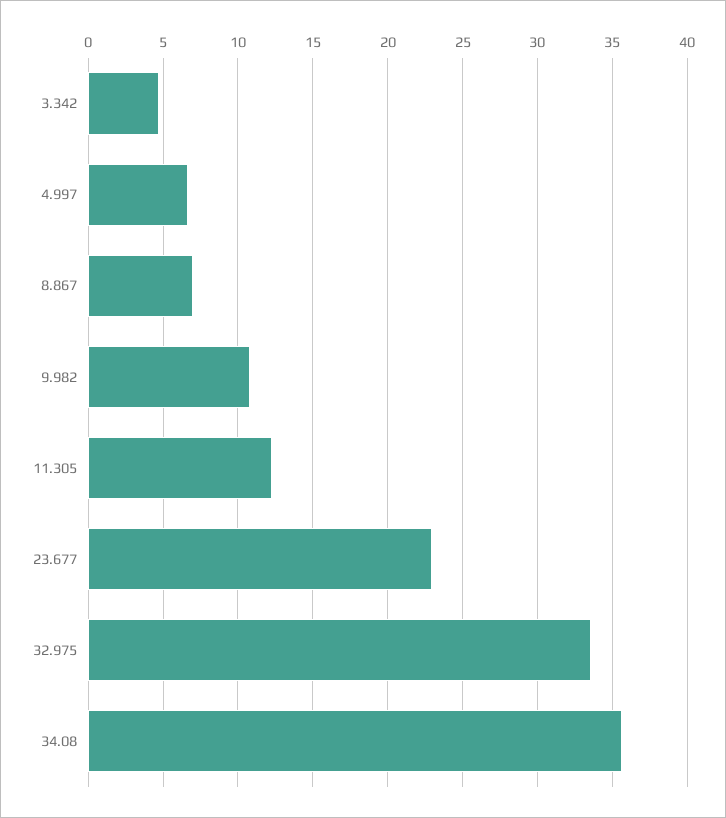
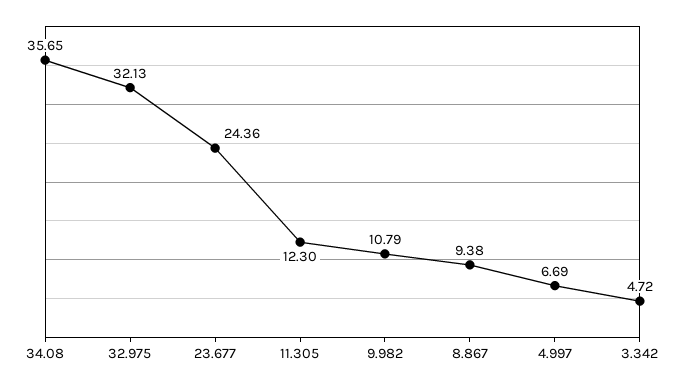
  {
    "3.342": 4.72,
    "4.997": 6.69,
-   "8.867": 7,
+   "8.867": 9.38,
    "9.982": 10.79,
    "11.305": 12.3,
-   "23.677": 23,
+   "23.677": 24.36,
-   "32.975": 33.5,
+   "32.975": 32.13,
    "34.08": 35.65
  }

